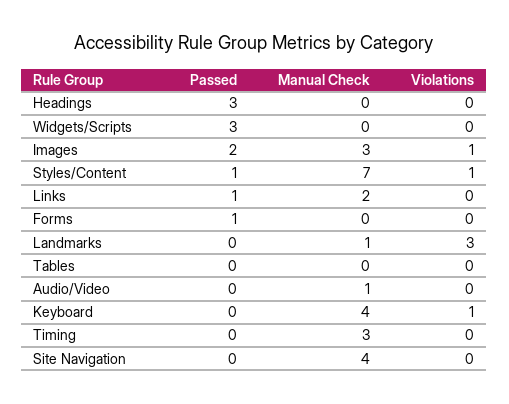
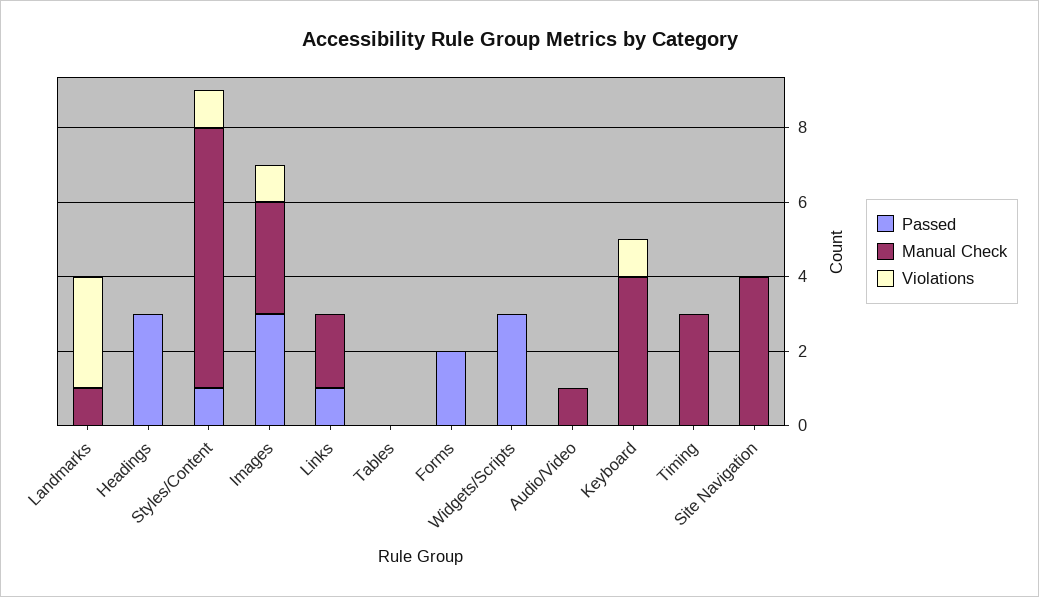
  {
    "Passed": {
      "Headings": 3,
      "Widgets/Scripts": 3,
-     "Images": 2,
+     "Images": 3,
      "Styles/Content": 1,
      "Links": 1,
-     "Forms": 1,
+     "Forms": 2,
      "Landmarks": 0,
      "Tables": 0,
      "Audio/Video": 0,
      "Keyboard": 0,
      "Timing": 0,
      "Site Navigation": 0
    },
    "Manual Check": {
      "Headings": 0,
      "Widgets/Scripts": 0,
      "Images": 3,
      "Styles/Content": 7,
      "Links": 2,
      "Forms": 0,
      "Landmarks": 1,
      "Tables": 0,
      "Audio/Video": 1,
      "Keyboard": 4,
      "Timing": 3,
      "Site Navigation": 4
    },
    "Violations": {
      "Headings": 0,
      "Widgets/Scripts": 0,
      "Images": 1,
      "Styles/Content": 1,
      "Links": 0,
      "Forms": 0,
      "Landmarks": 3,
      "Tables": 0,
      "Audio/Video": 0,
      "Keyboard": 1,
      "Timing": 0,
      "Site Navigation": 0
    }
  }

